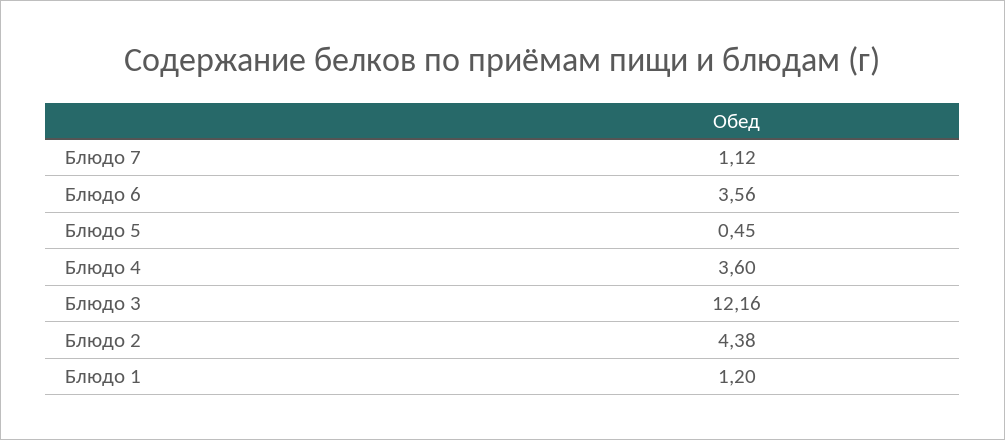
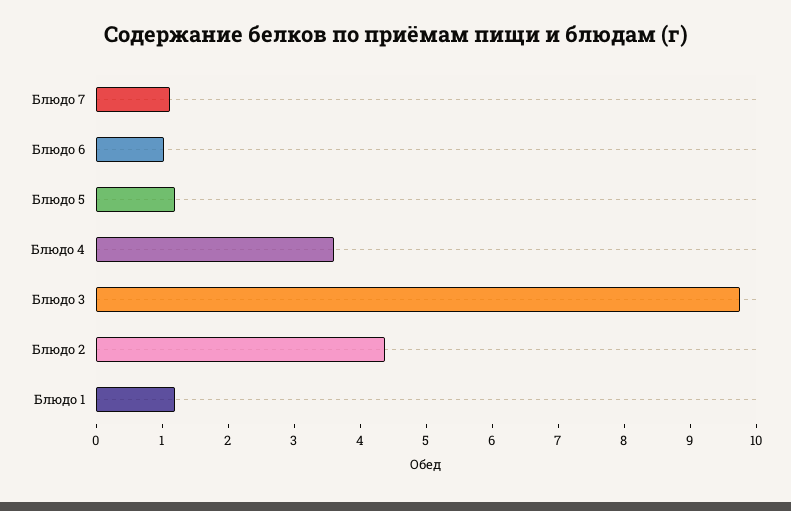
  {
    "Блюдо 7": 1.12,
-   "Блюдо 6": 3.56,
+   "Блюдо 6": 1,
-   "Блюдо 5": 0.45,
+   "Блюдо 5": 1.2,
    "Блюдо 4": 3.6,
-   "Блюдо 3": 12.16,
+   "Блюдо 3": 9.8,
    "Блюдо 2": 4.38,
    "Блюдо 1": 1.2
  }

